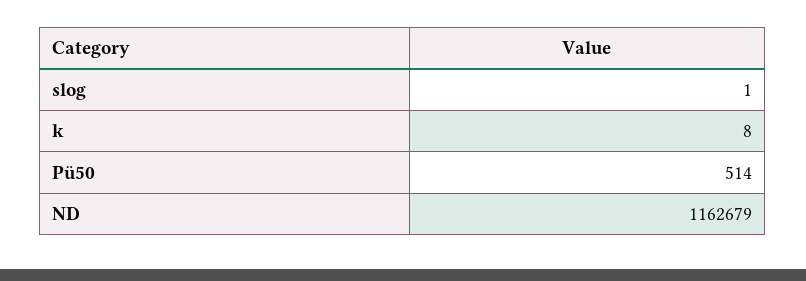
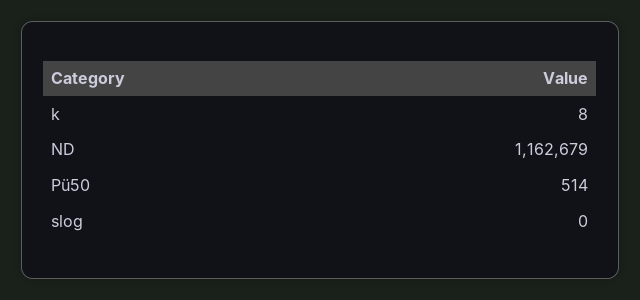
  {
-   "slog": 1,
+   "slog": 0,
    "k": 8,
    "Pü50": 514,
    "ND": 1162679
  }

